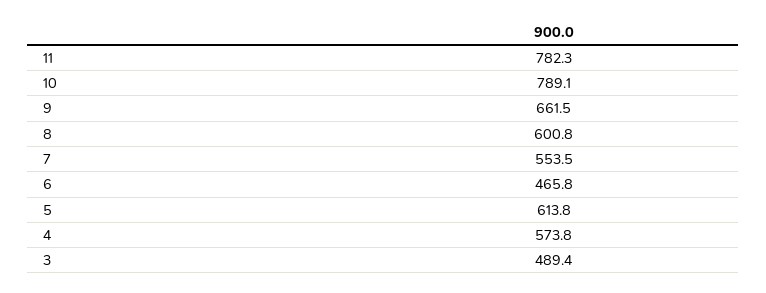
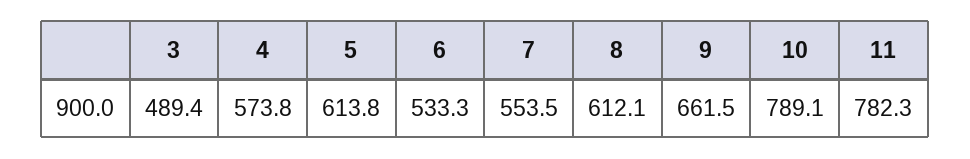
  {
    "11": 782.3,
    "10": 789.1,
    "9": 661.5,
-   "8": 600.8,
+   "8": 612.1,
    "7": 553.5,
-   "6": 465.8,
+   "6": 533.3,
    "5": 613.8,
    "4": 573.8,
    "3": 489.4
  }

